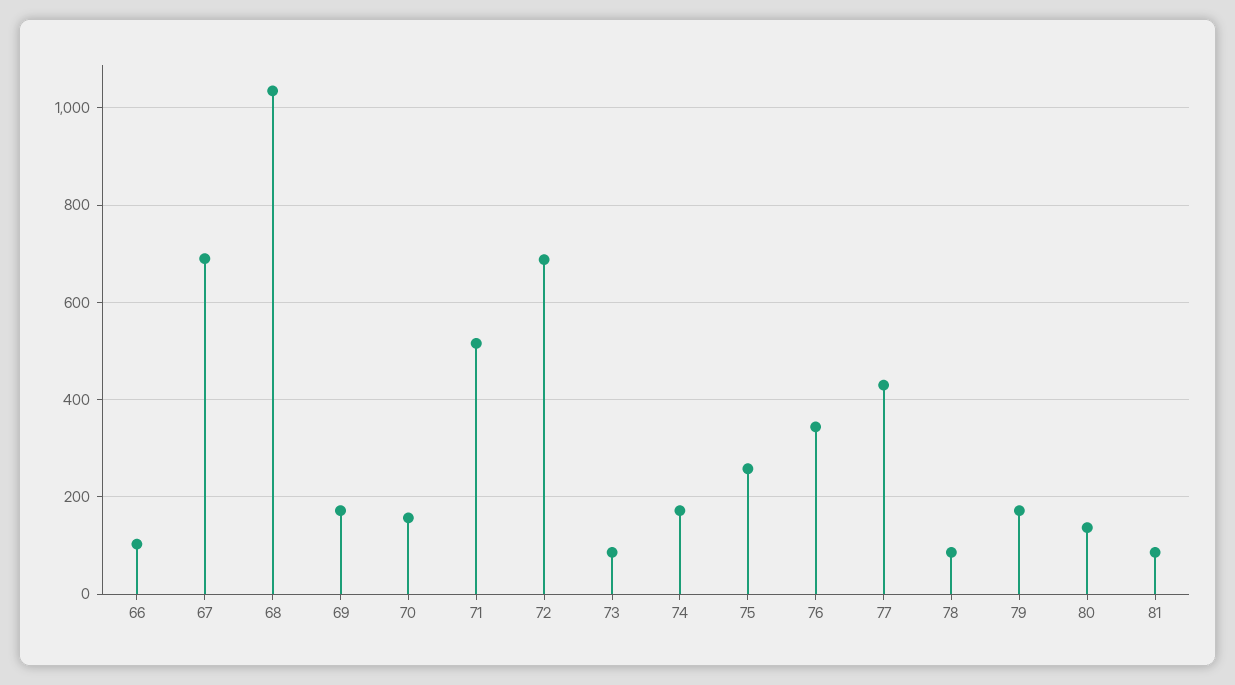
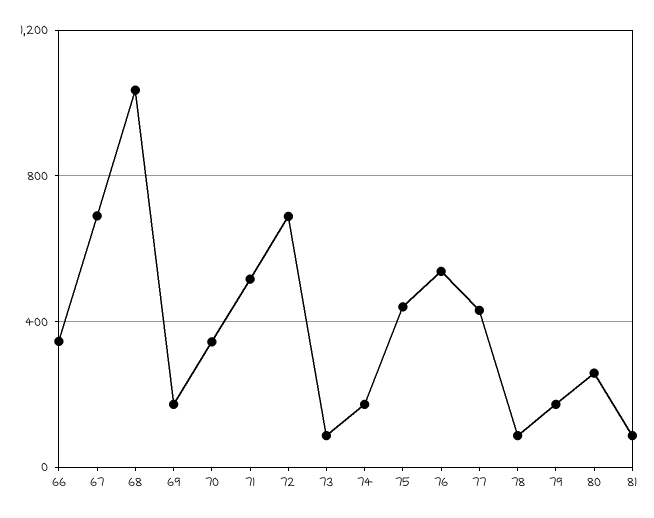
  {
-   "66": 100,
+   "66": 350,
    "67": 700,
    "68": 1040,
    "69": 180,
-   "70": 160,
+   "70": 350,
    "71": 520,
    "72": 680,
    "73": 80,
    "74": 180,
-   "75": 260,
+   "75": 450,
-   "76": 340,
+   "76": 550,
    "77": 440,
    "78": 80,
    "79": 180,
-   "80": 140,
+   "80": 250,
    "81": 80
  }

